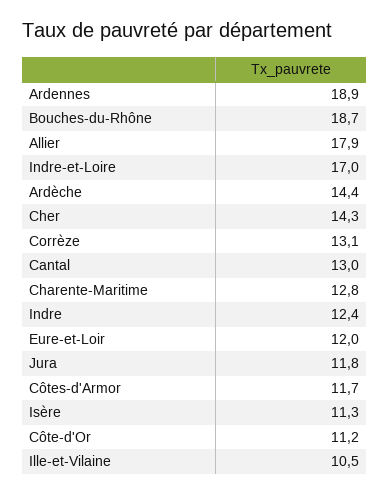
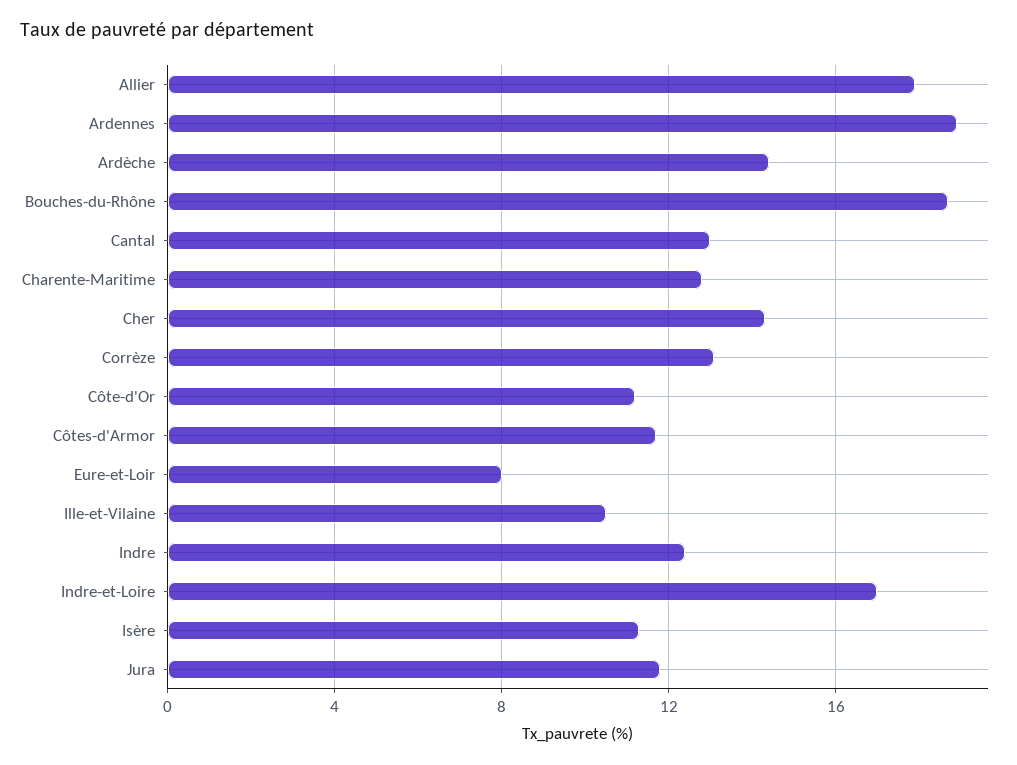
  {
    "Ardennes": 18.9,
    "Bouches-du-Rhône": 18.7,
    "Allier": 17.9,
    "Indre-et-Loire": 17,
    "Ardèche": 14.4,
    "Cher": 14.3,
    "Corrèze": 13.1,
    "Cantal": 13,
    "Charente-Maritime": 12.8,
    "Indre": 12.4,
-   "Eure-et-Loir": 12,
+   "Eure-et-Loir": 8,
    "Jura": 11.8,
    "Côtes-d'Armor": 11.7,
    "Isère": 11.3,
    "Côte-d'Or": 11.2,
    "Ille-et-Vilaine": 10.5
  }

